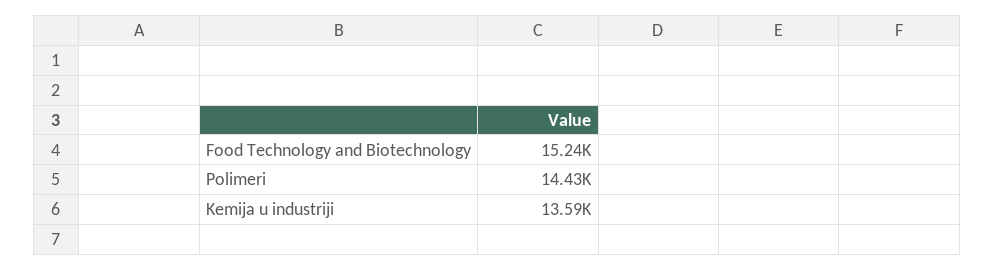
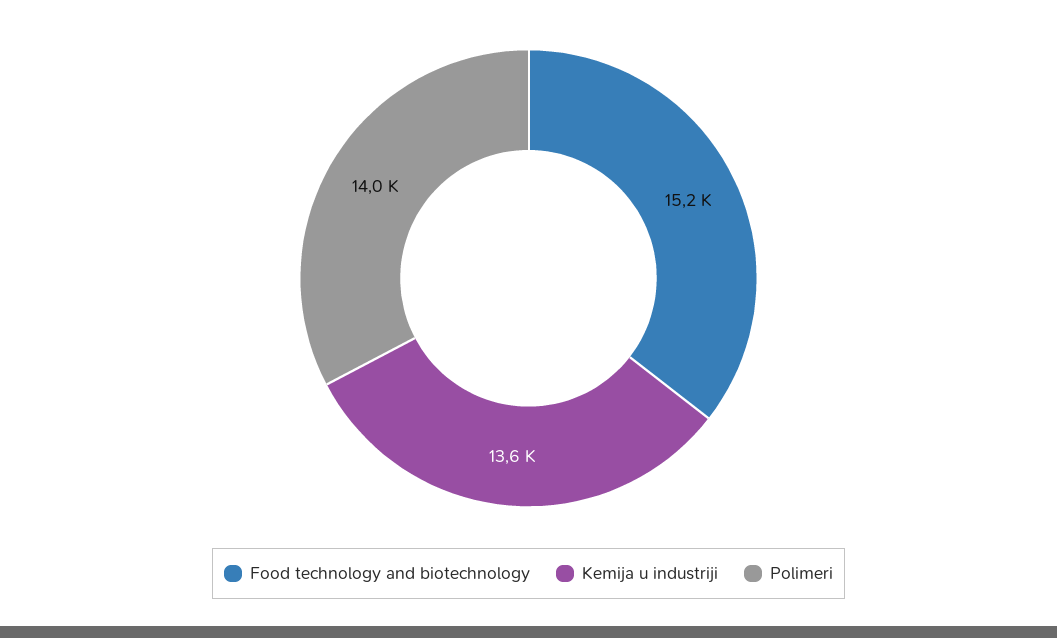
  {
    "Food Technology and Biotechnology": 15240,
-   "Polimeri": 14430,
+   "Polimeri": 14000,
    "Kemija u industriji": 13590
  }

